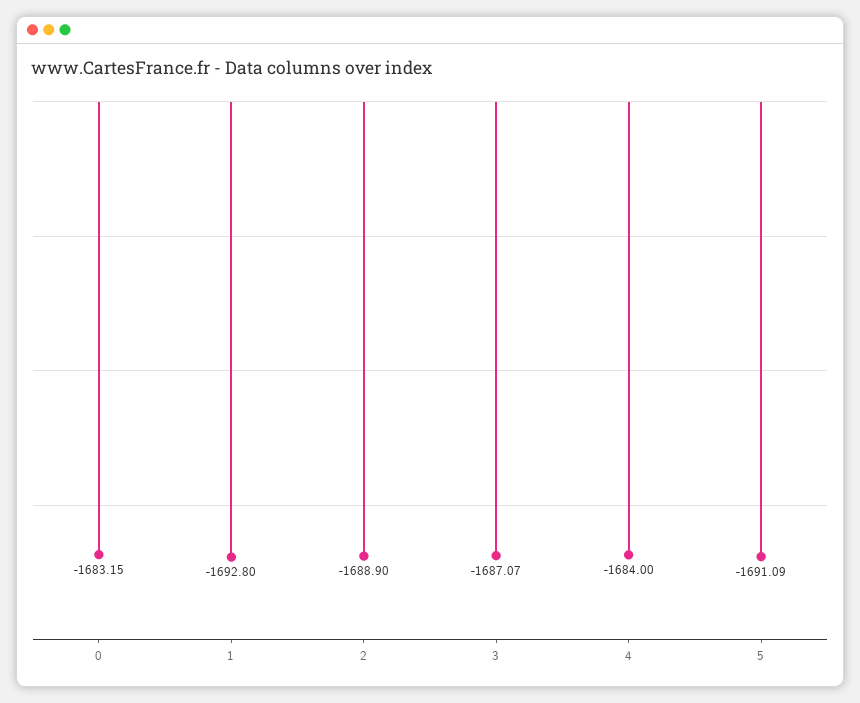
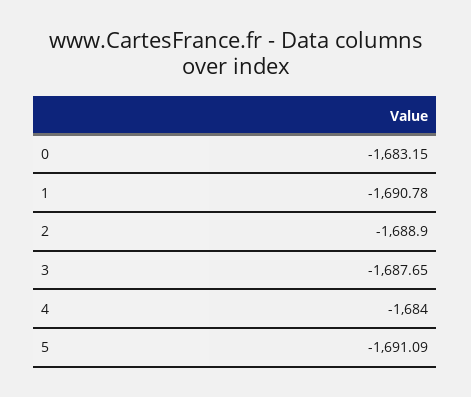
  {
    "0": -1683.15,
-   "1": -1692.8,
+   "1": -1690.78,
    "2": -1688.9,
-   "3": -1687.07,
+   "3": -1687.65,
    "4": -1684,
    "5": -1691.09
  }

